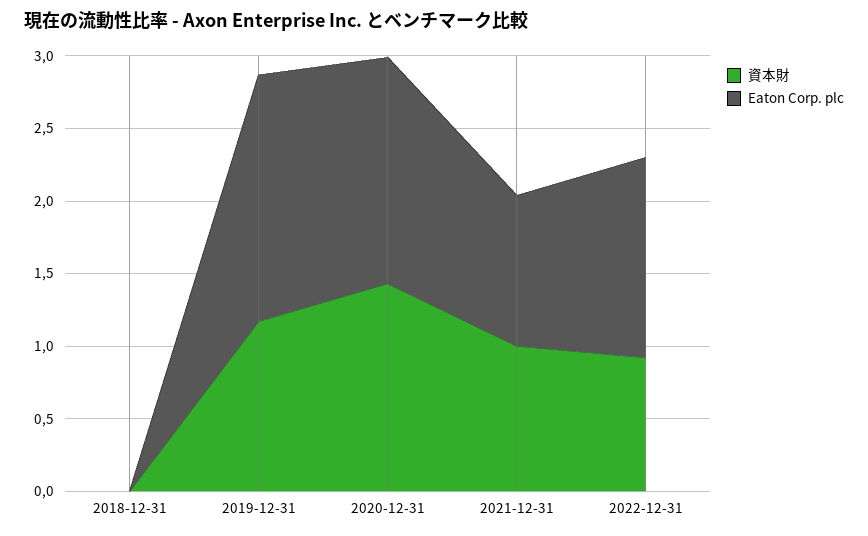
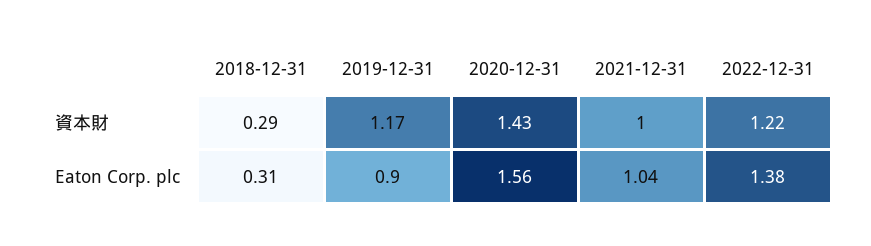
  {
    "資本財": {
-     "2018-12-31": 0,
+     "2018-12-31": 0.29,
      "2019-12-31": 1.17,
      "2020-12-31": 1.43,
      "2021-12-31": 1,
-     "2022-12-31": 0.9
+     "2022-12-31": 1.22
    },
    "Eaton Corp. plc": {
-     "2018-12-31": 0,
+     "2018-12-31": 0.31,
-     "2019-12-31": 1.7,
+     "2019-12-31": 0.9,
      "2020-12-31": 1.56,
      "2021-12-31": 1.04,
      "2022-12-31": 1.38
    }
  }

